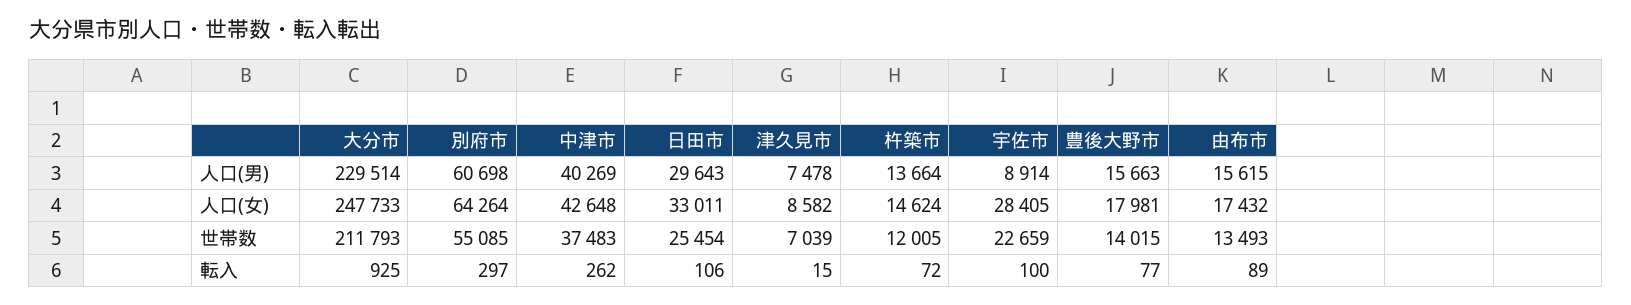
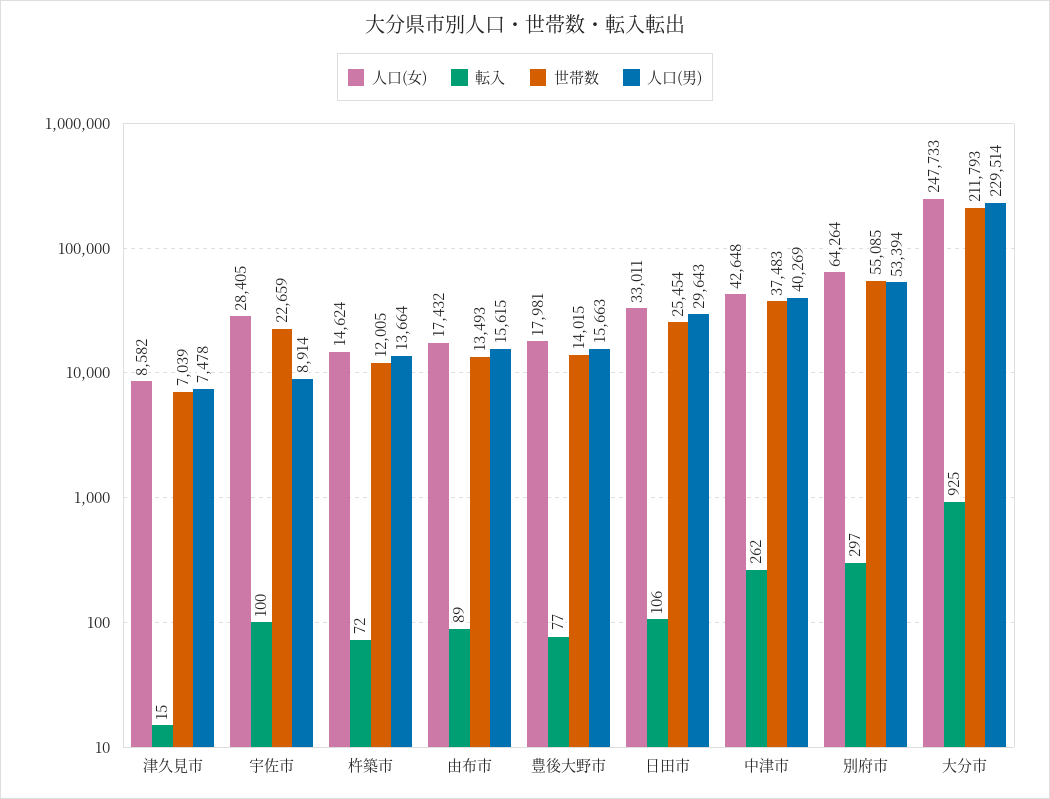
  {
    "人口(男)": {
      "大分市": 229514,
-     "別府市": 60698,
+     "別府市": 53394,
      "中津市": 40269,
      "日田市": 29643,
      "津久見市": 7478,
      "杵築市": 13664,
      "宇佐市": 8914,
      "豊後大野市": 15663,
      "由布市": 15615
    },
    "人口(女)": {
      "大分市": 247733,
      "別府市": 64264,
      "中津市": 42648,
      "日田市": 33011,
      "津久見市": 8582,
      "杵築市": 14624,
      "宇佐市": 28405,
      "豊後大野市": 17981,
      "由布市": 17432
    },
    "世帯数": {
      "大分市": 211793,
      "別府市": 55085,
      "中津市": 37483,
      "日田市": 25454,
      "津久見市": 7039,
      "杵築市": 12005,
      "宇佐市": 22659,
      "豊後大野市": 14015,
      "由布市": 13493
    },
    "転入": {
      "大分市": 925,
      "別府市": 297,
      "中津市": 262,
      "日田市": 106,
      "津久見市": 15,
      "杵築市": 72,
      "宇佐市": 100,
      "豊後大野市": 77,
      "由布市": 89
    }
  }

